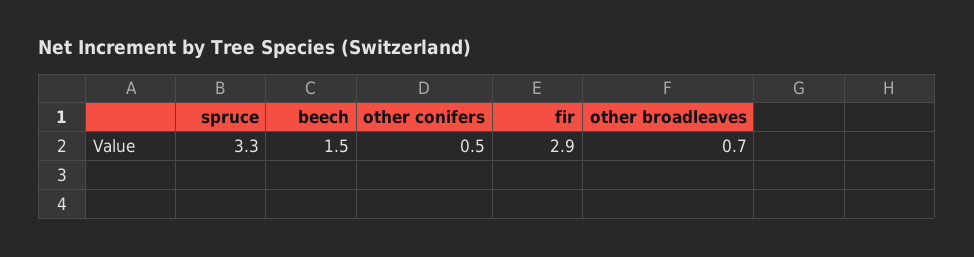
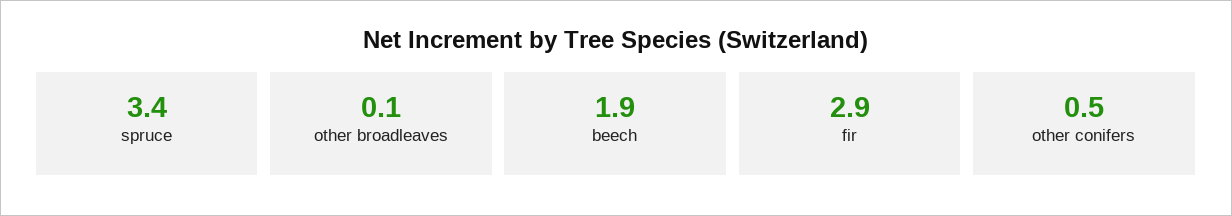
  {
-   "spruce": 3.3,
+   "spruce": 3.4,
-   "beech": 1.5,
+   "beech": 1.9,
    "other conifers": 0.5,
    "fir": 2.9,
-   "other broadleaves": 0.7
+   "other broadleaves": 0.1
  }

